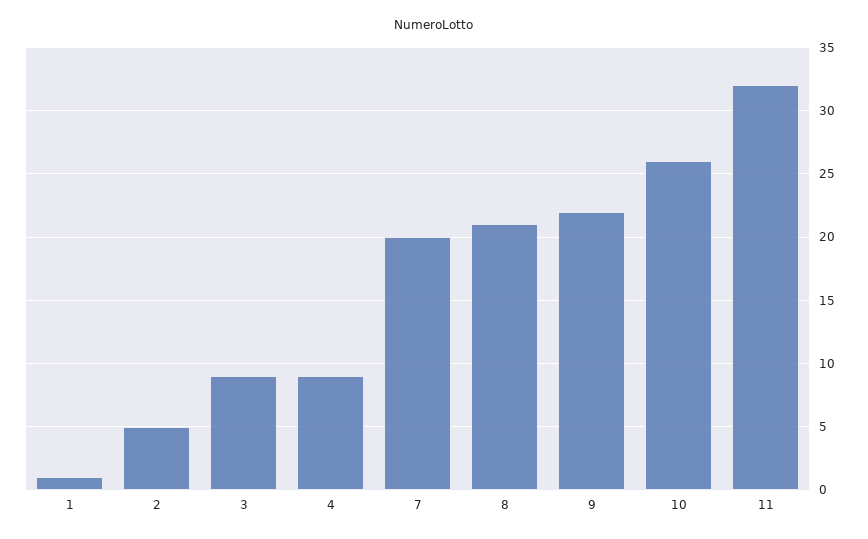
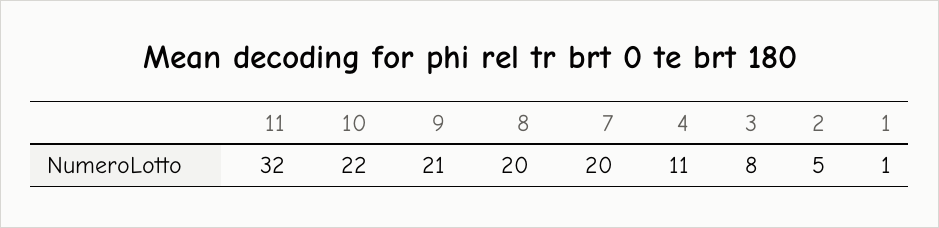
  {
    "1": 1,
    "2": 5,
-   "3": 9,
+   "3": 8,
-   "4": 9,
+   "4": 11,
    "7": 20,
-   "8": 21,
+   "8": 20,
-   "9": 22,
+   "9": 21,
-   "10": 26,
+   "10": 22,
    "11": 32
  }

